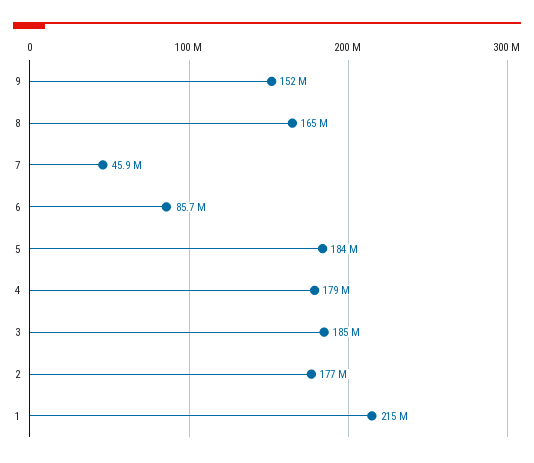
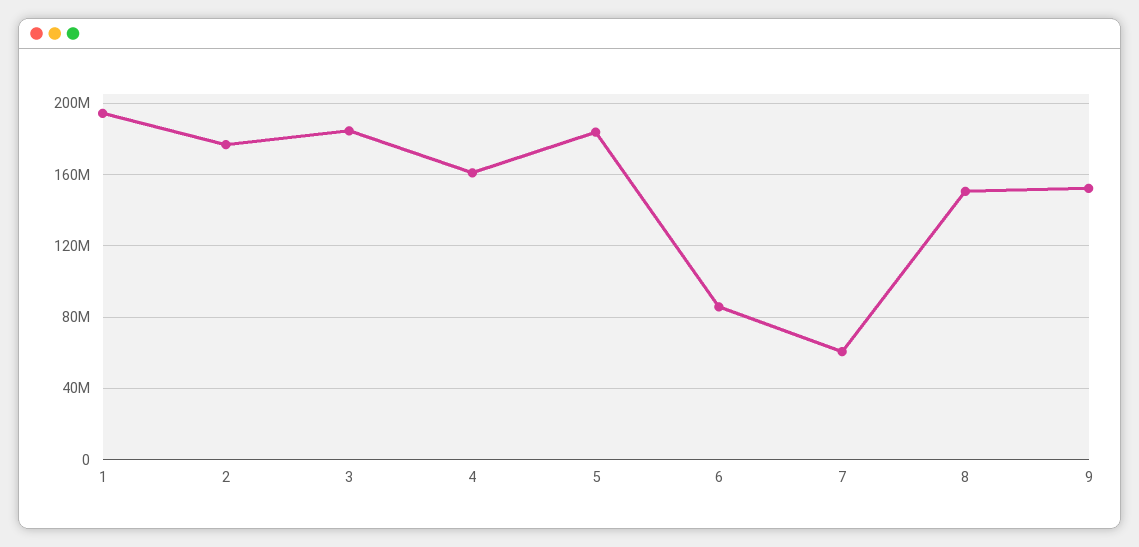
  {
    "9": 152000000,
-   "8": 165000000,
+   "8": 150000000,
-   "7": 45900000,
+   "7": 60000000,
    "6": 85700000,
    "5": 184000000,
-   "4": 179000000,
+   "4": 160000000,
    "3": 185000000,
    "2": 177000000,
-   "1": 215000000
+   "1": 195000000
  }

